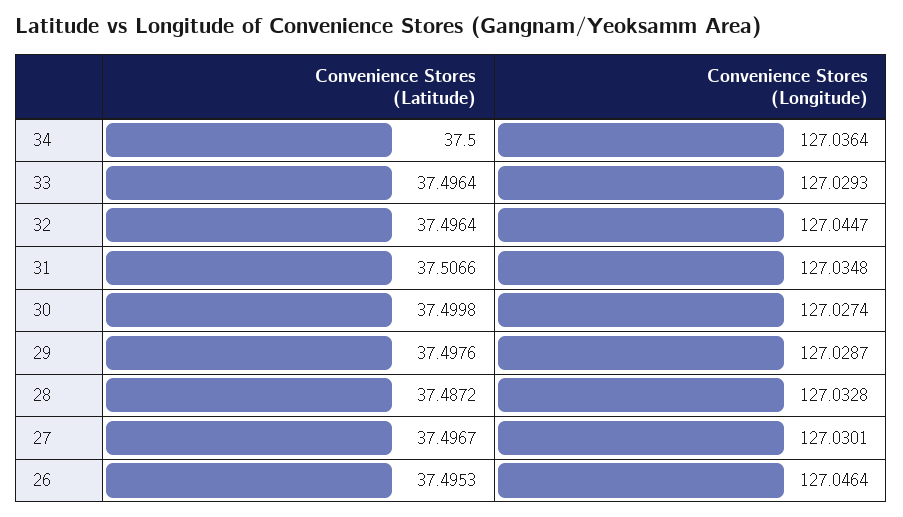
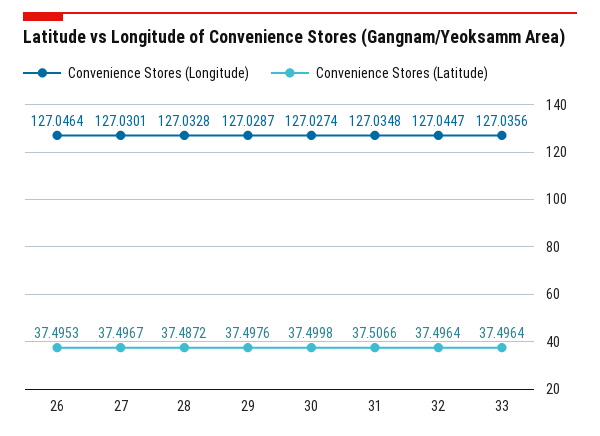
  {
    "Convenience Stores (Latitude)": {
-     "34": 37.5,
      "33": 37.4964,
      "32": 37.4964,
      "31": 37.5066,
      "30": 37.4998,
      "29": 37.4976,
      "28": 37.4872,
      "27": 37.4967,
      "26": 37.4953
    },
    "Convenience Stores (Longitude)": {
-     "34": 127.0364,
-     "33": 127.0293,
+     "33": 127.0356,
      "32": 127.0447,
      "31": 127.0348,
      "30": 127.0274,
      "29": 127.0287,
      "28": 127.0328,
      "27": 127.0301,
      "26": 127.0464
    }
  }

